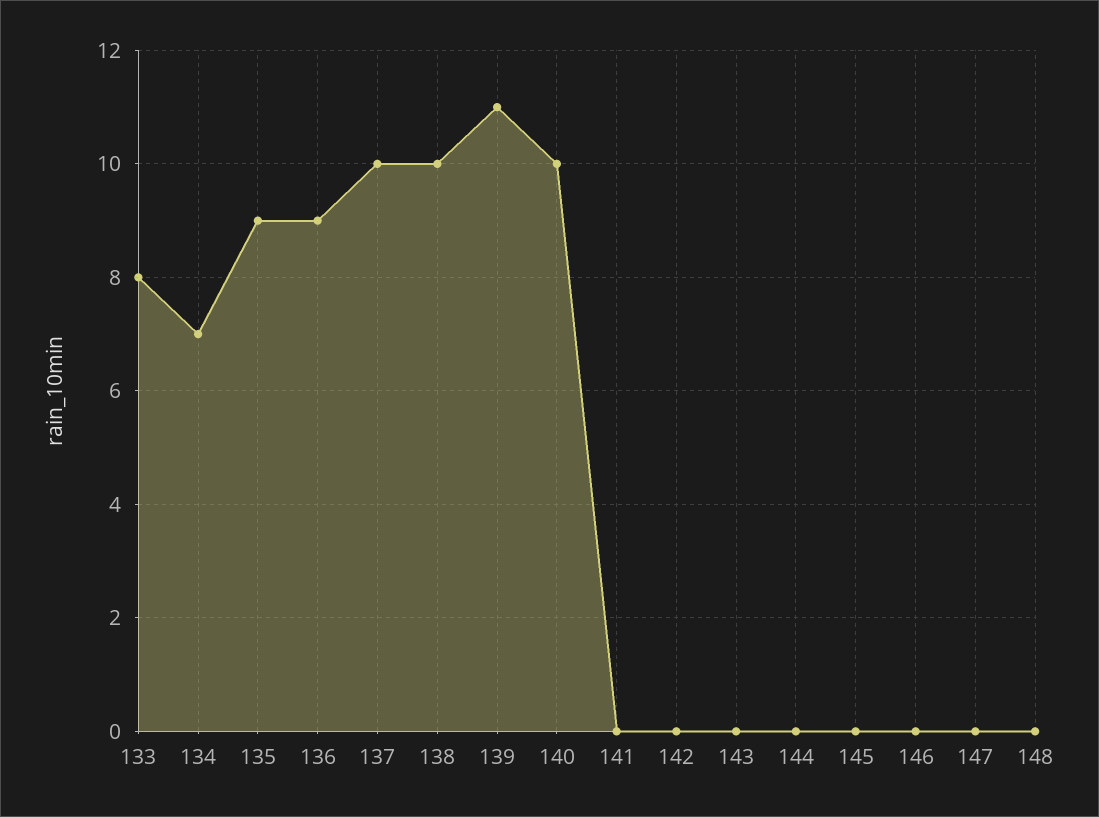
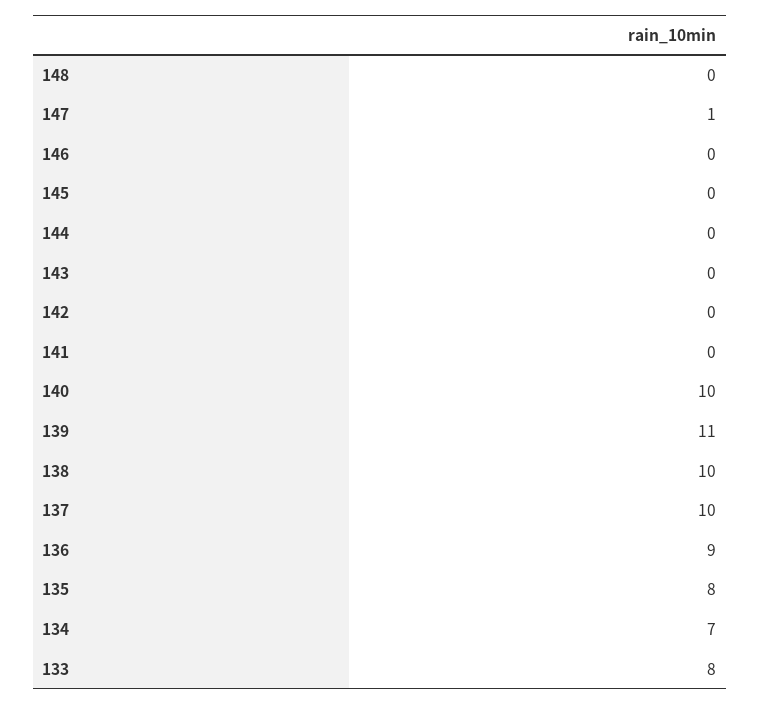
  {
    "133": 8,
    "134": 7,
-   "135": 9,
+   "135": 8,
    "136": 9,
    "137": 10,
    "138": 10,
    "139": 11,
    "140": 10,
    "141": 0,
    "142": 0,
    "143": 0,
    "144": 0,
    "145": 0,
    "146": 0,
-   "147": 0,
+   "147": 1,
    "148": 0
  }

